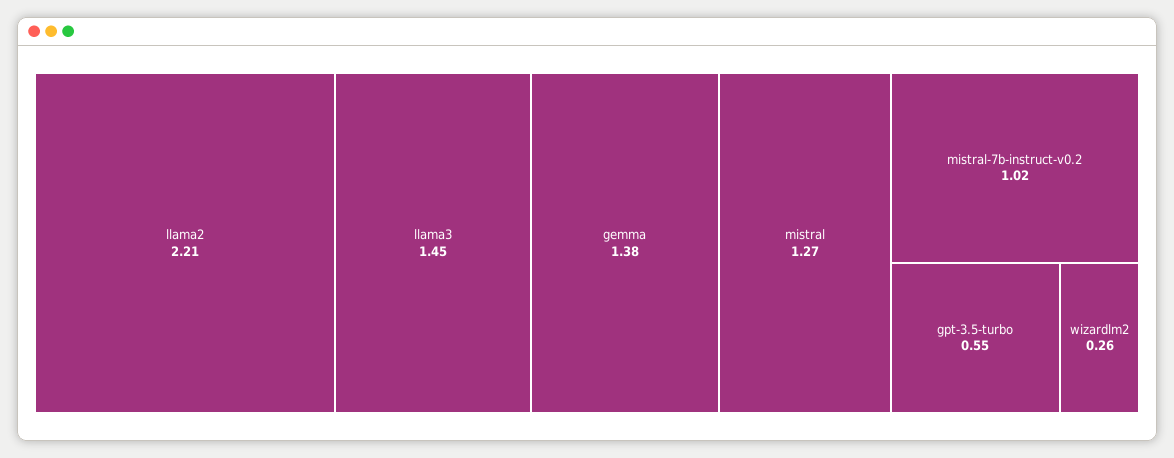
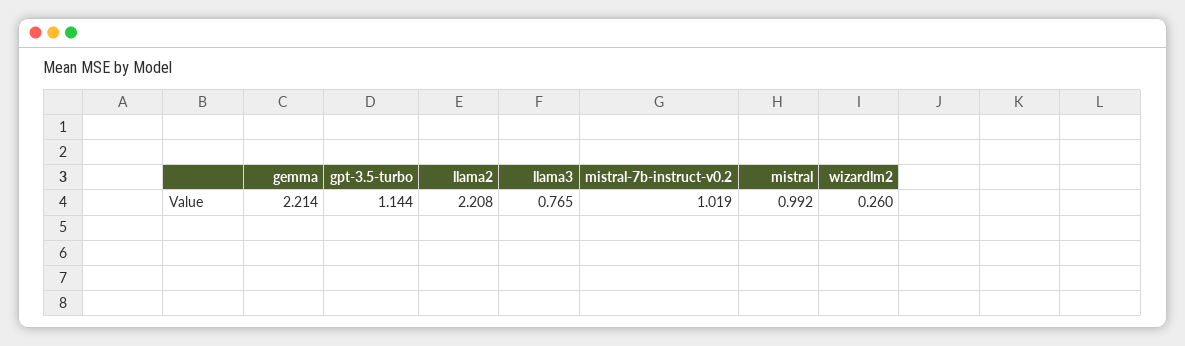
  {
    "llama2": 2.208,
-   "llama3": 1.45,
+   "llama3": 0.765,
-   "gemma": 1.38,
+   "gemma": 2.214,
-   "mistral": 1.27,
+   "mistral": 0.992,
    "mistral-7b-instruct-v0.2": 1.019,
-   "gpt-3.5-turbo": 0.55,
+   "gpt-3.5-turbo": 1.144,
    "wizardlm2": 0.26
  }

